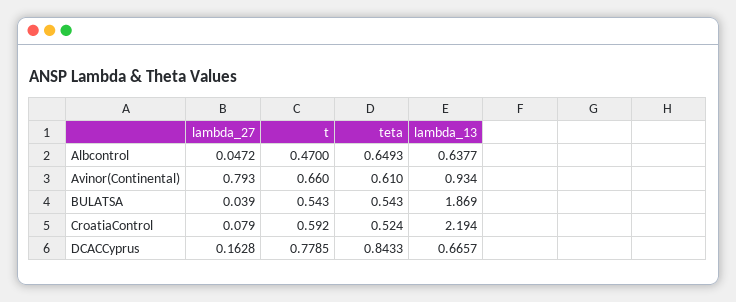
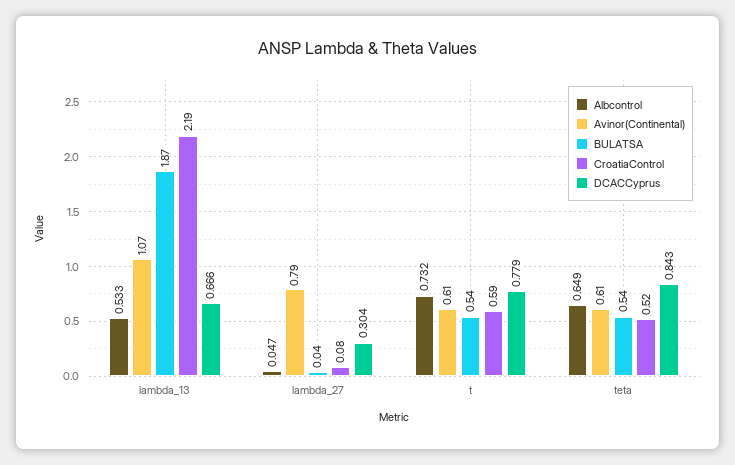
  {
    "Albcontrol": {
      "lambda_27": 0.0472,
-     "t": 0.47,
+     "t": 0.732,
      "teta": 0.6493,
-     "lambda_13": 0.6377
+     "lambda_13": 0.533
    },
    "Avinor(Continental)": {
      "lambda_27": 0.793,
-     "t": 0.66,
+     "t": 0.61,
      "teta": 0.61,
-     "lambda_13": 0.934
+     "lambda_13": 1.07
    },
    "BULATSA": {
      "lambda_27": 0.039,
      "t": 0.543,
      "teta": 0.543,
      "lambda_13": 1.869
    },
    "CroatiaControl": {
      "lambda_27": 0.079,
      "t": 0.592,
      "teta": 0.524,
      "lambda_13": 2.194
    },
    "DCACCyprus": {
-     "lambda_27": 0.1628,
+     "lambda_27": 0.304,
      "t": 0.7785,
      "teta": 0.8433,
      "lambda_13": 0.6657
    }
  }

